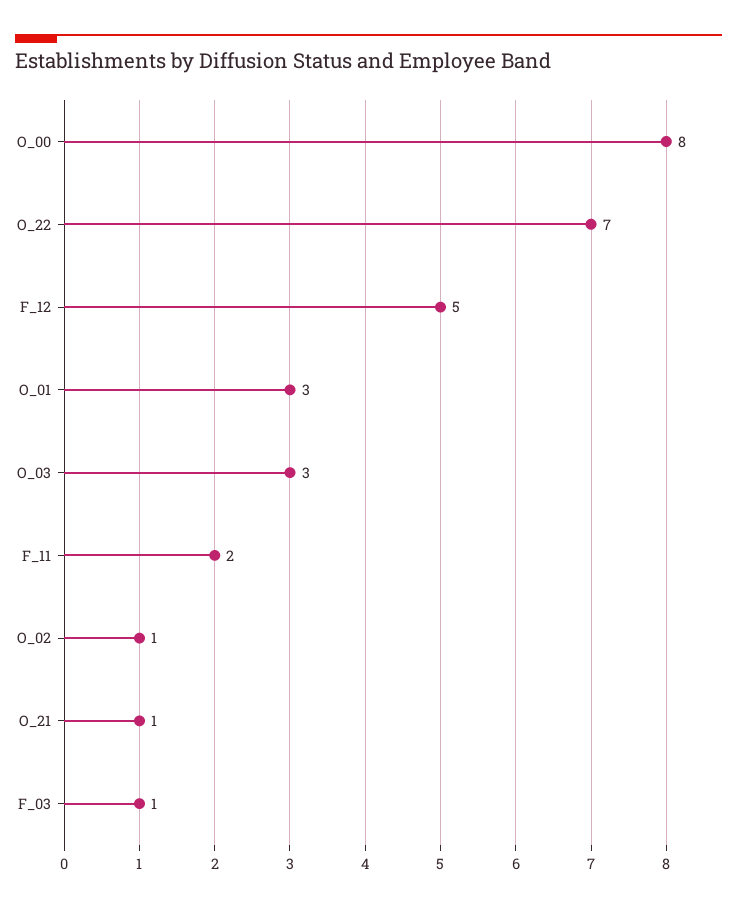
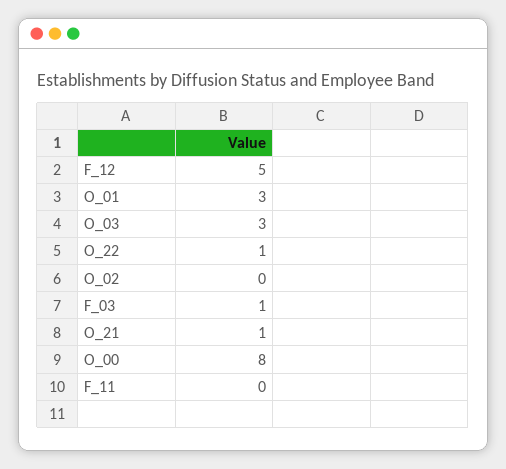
  {
    "O_00": 8,
-   "O_22": 7,
+   "O_22": 1,
    "F_12": 5,
    "O_01": 3,
    "O_03": 3,
-   "F_11": 2,
+   "F_11": 0,
-   "O_02": 1,
+   "O_02": 0,
    "O_21": 1,
    "F_03": 1
  }

